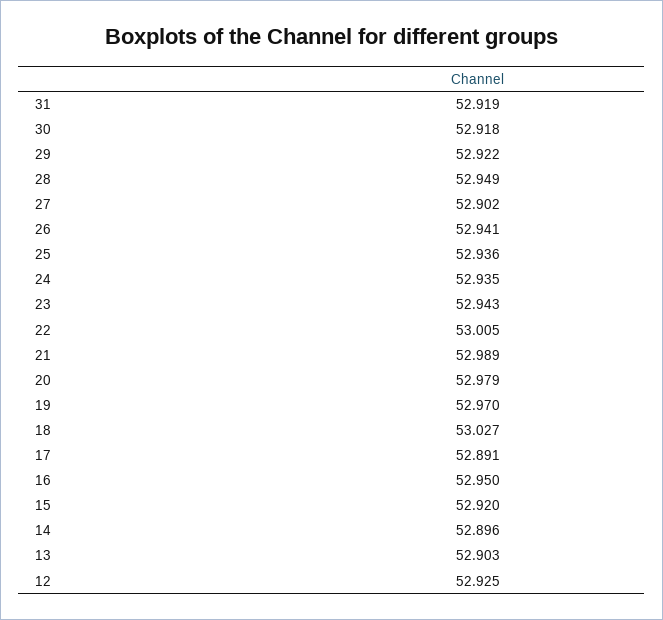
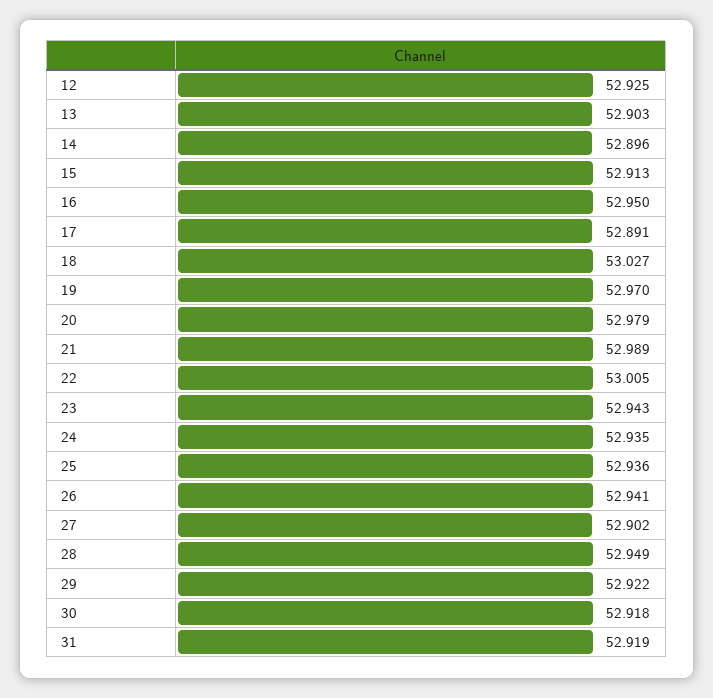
  {
    "31": 52.919,
    "30": 52.918,
    "29": 52.922,
    "28": 52.949,
    "27": 52.902,
    "26": 52.941,
    "25": 52.936,
    "24": 52.935,
    "23": 52.943,
    "22": 53.005,
    "21": 52.989,
    "20": 52.979,
    "19": 52.97,
    "18": 53.027,
    "17": 52.891,
    "16": 52.95,
-   "15": 52.92,
+   "15": 52.913,
    "14": 52.896,
    "13": 52.903,
    "12": 52.925
  }

